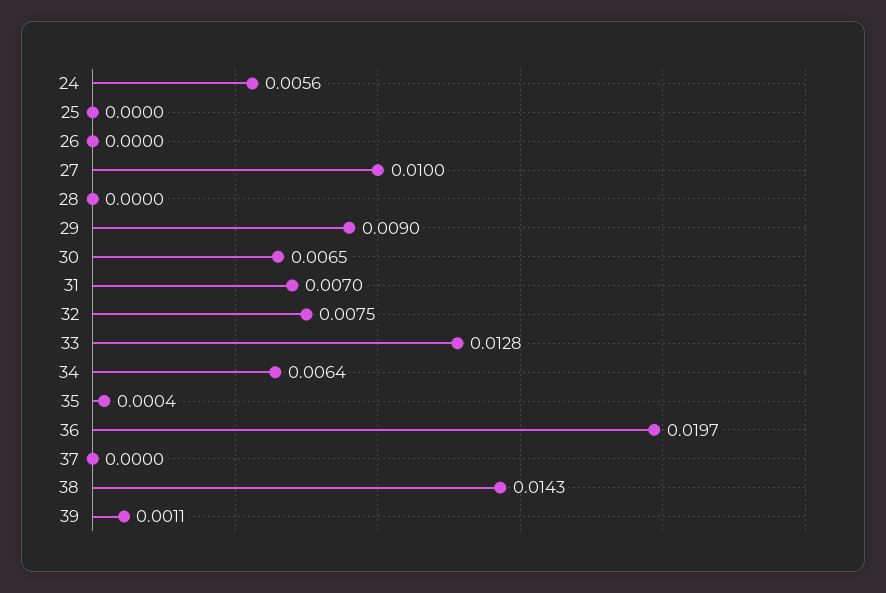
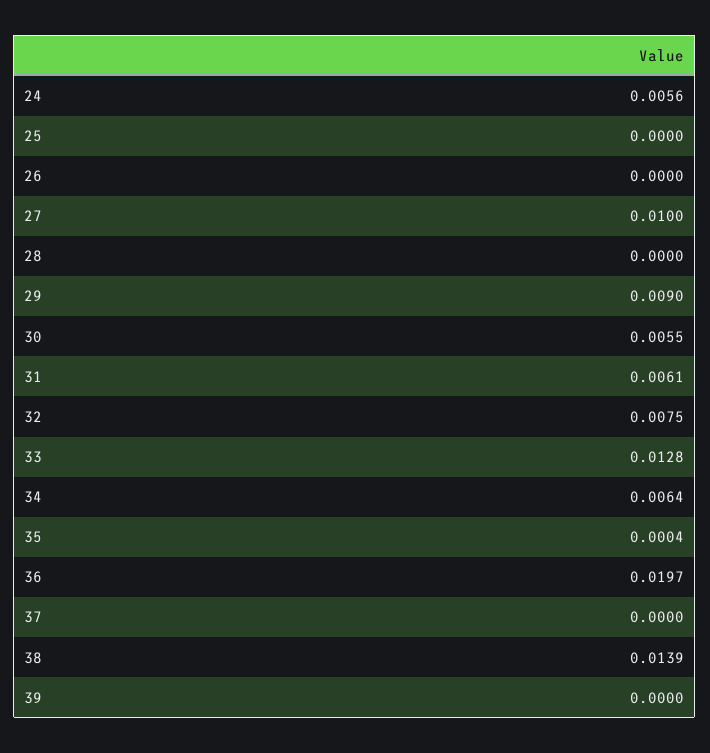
  {
    "24": 0.0056,
    "25": 0,
    "26": 0,
    "27": 0.01,
    "28": 0,
    "29": 0.009,
-   "30": 0.0065,
+   "30": 0.0055,
-   "31": 0.007,
+   "31": 0.0061,
    "32": 0.0075,
    "33": 0.0128,
    "34": 0.0064,
    "35": 0.0004,
    "36": 0.0197,
    "37": 0,
-   "38": 0.0143,
+   "38": 0.0139,
-   "39": 0.0011
+   "39": 0
  }

